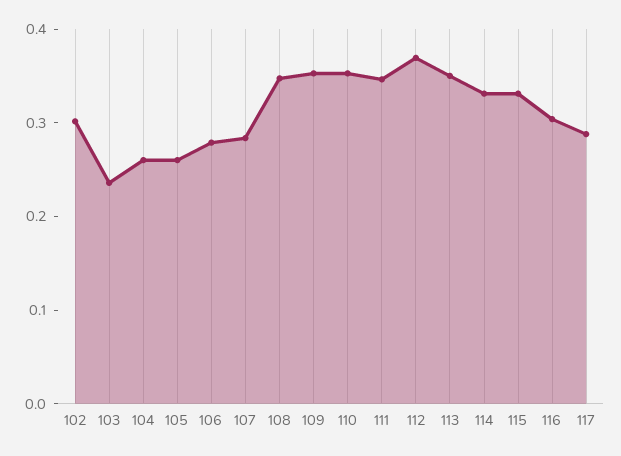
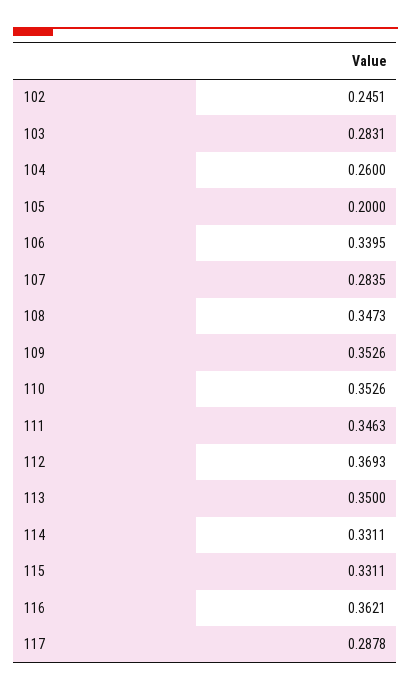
  {
-   "102": 0.3,
+   "102": 0.2451,
-   "103": 0.24,
+   "103": 0.2831,
    "104": 0.26,
-   "105": 0.26,
+   "105": 0.2,
-   "106": 0.28,
+   "106": 0.3395,
    "107": 0.2835,
    "108": 0.3473,
    "109": 0.3526,
    "110": 0.3526,
    "111": 0.3463,
    "112": 0.3693,
    "113": 0.35,
    "114": 0.3311,
    "115": 0.3311,
-   "116": 0.3,
+   "116": 0.3621,
    "117": 0.2878
  }

